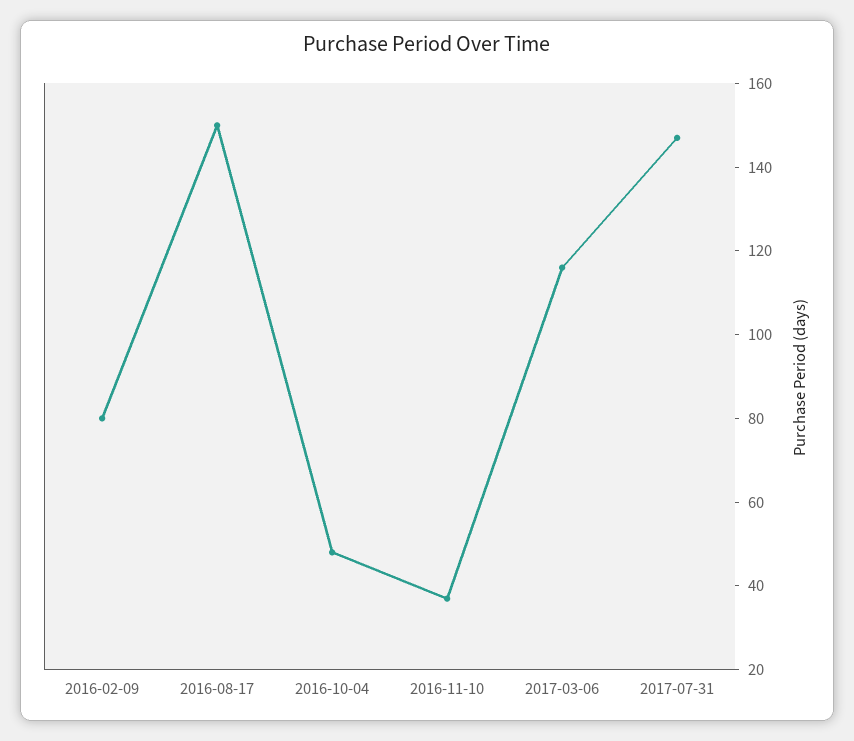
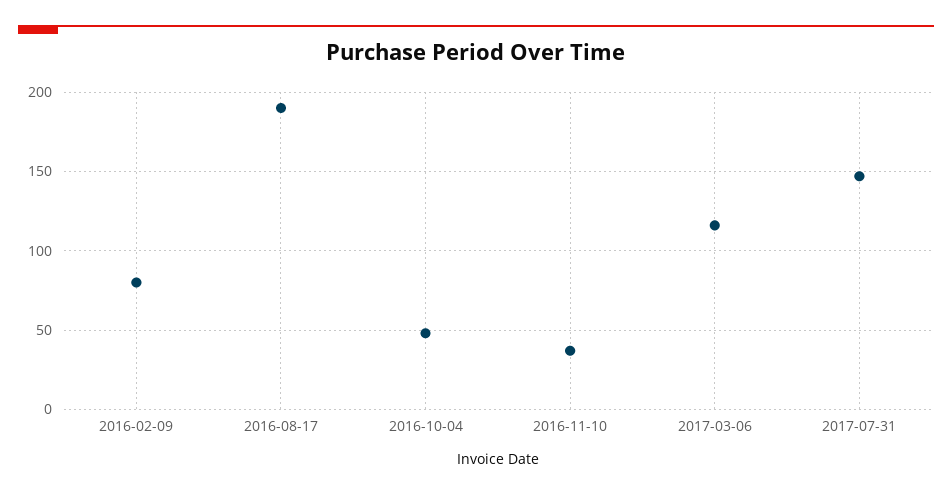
  {
    "2016-02-09": 80,
-   "2016-08-17": 150,
+   "2016-08-17": 190,
    "2016-10-04": 50,
    "2016-11-10": 35,
    "2017-03-06": 115,
    "2017-07-31": 145
  }

